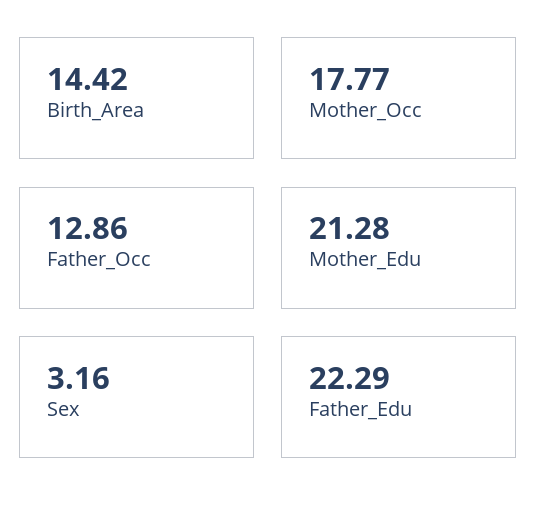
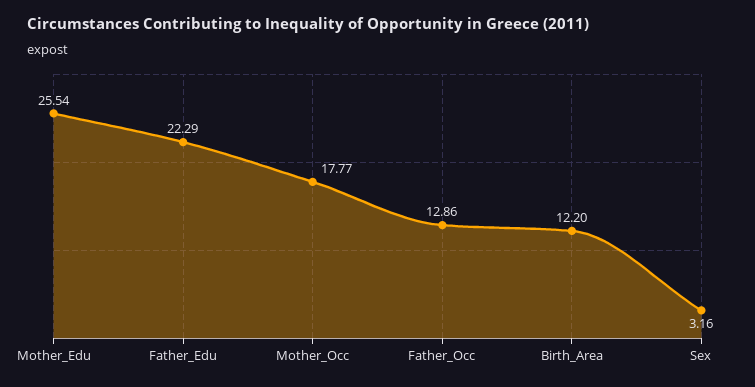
  {
-   "Birth_Area": 14.42,
+   "Birth_Area": 12.2,
    "Mother_Occ": 17.77,
    "Father_Occ": 12.86,
-   "Mother_Edu": 21.28,
+   "Mother_Edu": 25.54,
    "Sex": 3.16,
    "Father_Edu": 22.29
  }

